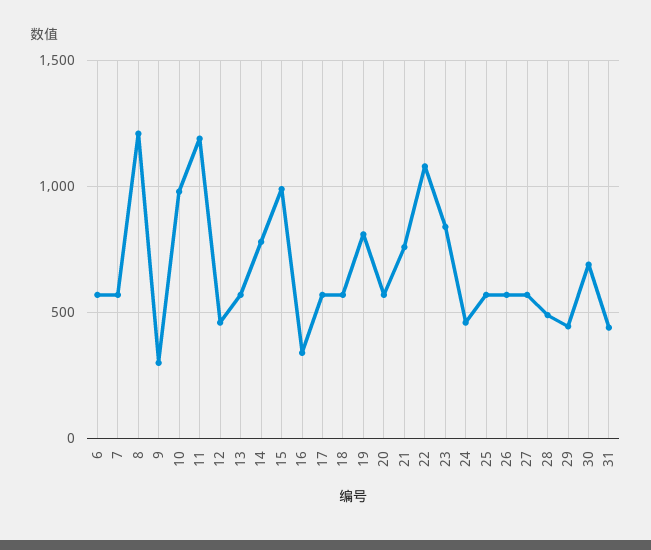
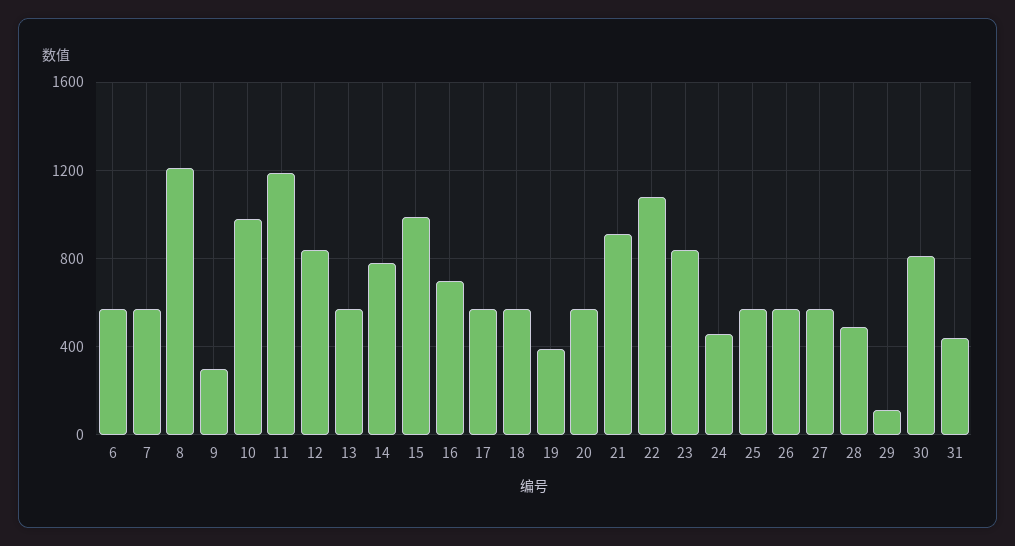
  {
    "6": 550,
    "7": 550,
    "8": 1200,
    "9": 300,
    "10": 1000,
    "11": 1200,
-   "12": 450,
+   "12": 850,
    "13": 550,
    "14": 800,
    "15": 1000,
-   "16": 350,
+   "16": 700,
    "17": 550,
    "18": 550,
-   "19": 800,
+   "19": 400,
    "20": 550,
-   "21": 750,
+   "21": 900,
    "22": 1100,
    "23": 850,
    "24": 450,
    "25": 550,
    "26": 550,
    "27": 550,
    "28": 500,
-   "29": 450,
+   "29": 100,
-   "30": 700,
+   "30": 800,
    "31": 450
  }

